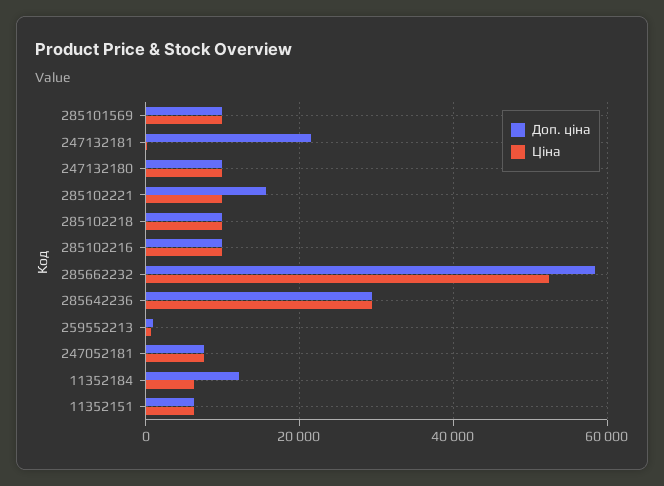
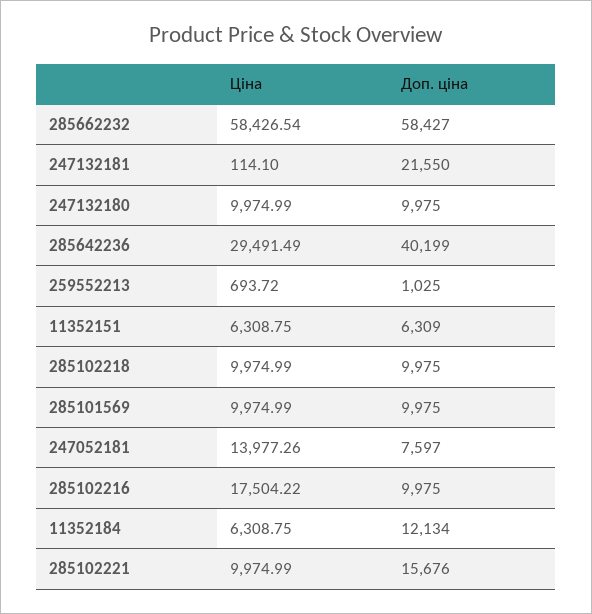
  {
    "Доп. ціна": {
      "285101569": 9975,
      "247132181": 21550,
      "247132180": 9975,
      "285102221": 15676,
      "285102218": 9975,
      "285102216": 9975,
      "285662232": 58427,
-     "285642236": 30000,
+     "285642236": 40199,
      "259552213": 1025,
      "247052181": 7597,
      "11352184": 12134,
      "11352151": 6309
    },
    "Ціна": {
      "285101569": 9974.99,
      "247132181": 114.1,
      "247132180": 9974.99,
      "285102221": 9974.99,
      "285102218": 9974.99,
-     "285102216": 10000,
+     "285102216": 17504.22,
-     "285662232": 52000,
+     "285662232": 58426.54,
      "285642236": 29491.49,
      "259552213": 693.72,
-     "247052181": 8000,
+     "247052181": 13977.26,
      "11352184": 6308.75,
      "11352151": 6308.75
    }
  }

